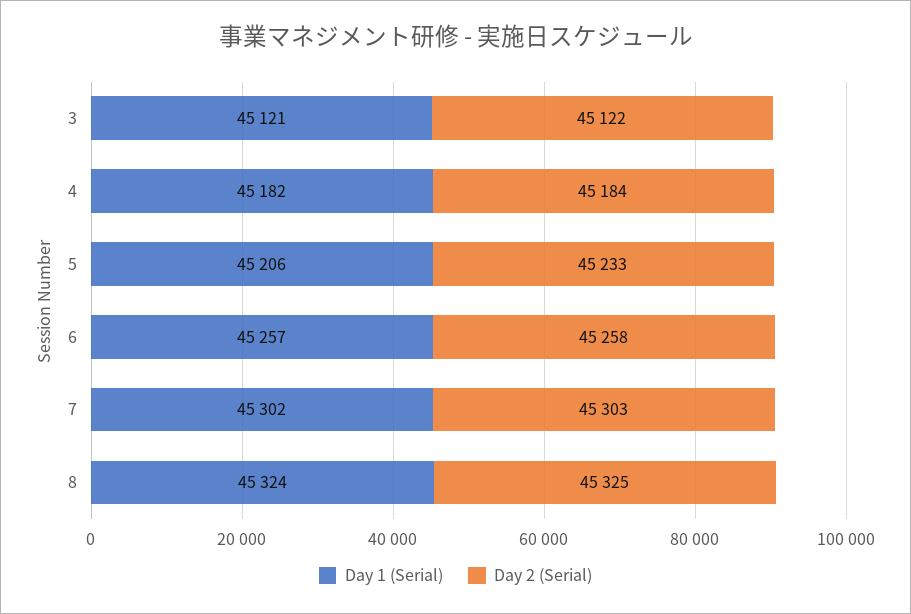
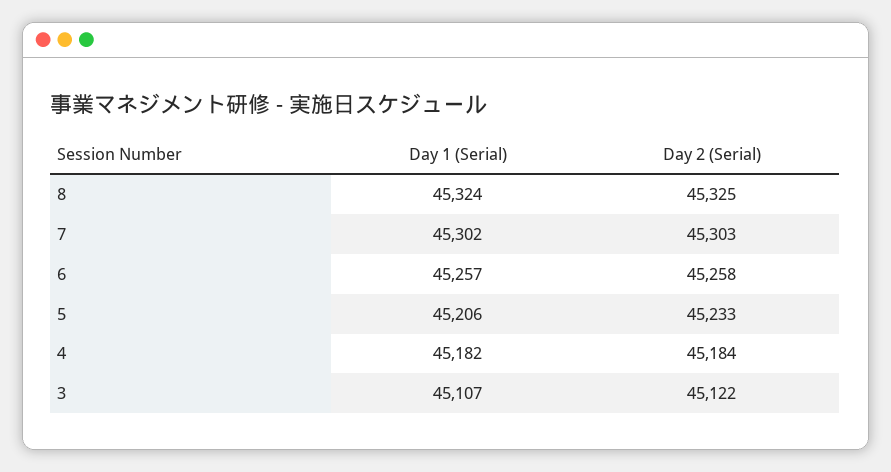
  {
    "Day 1 (Serial)": {
-     "3": 45121,
+     "3": 45107,
      "4": 45182,
      "5": 45206,
      "6": 45257,
      "7": 45302,
      "8": 45324
    },
    "Day 2 (Serial)": {
      "3": 45122,
      "4": 45184,
      "5": 45233,
      "6": 45258,
      "7": 45303,
      "8": 45325
    }
  }

